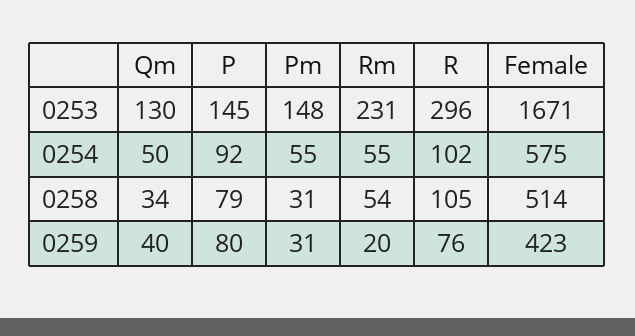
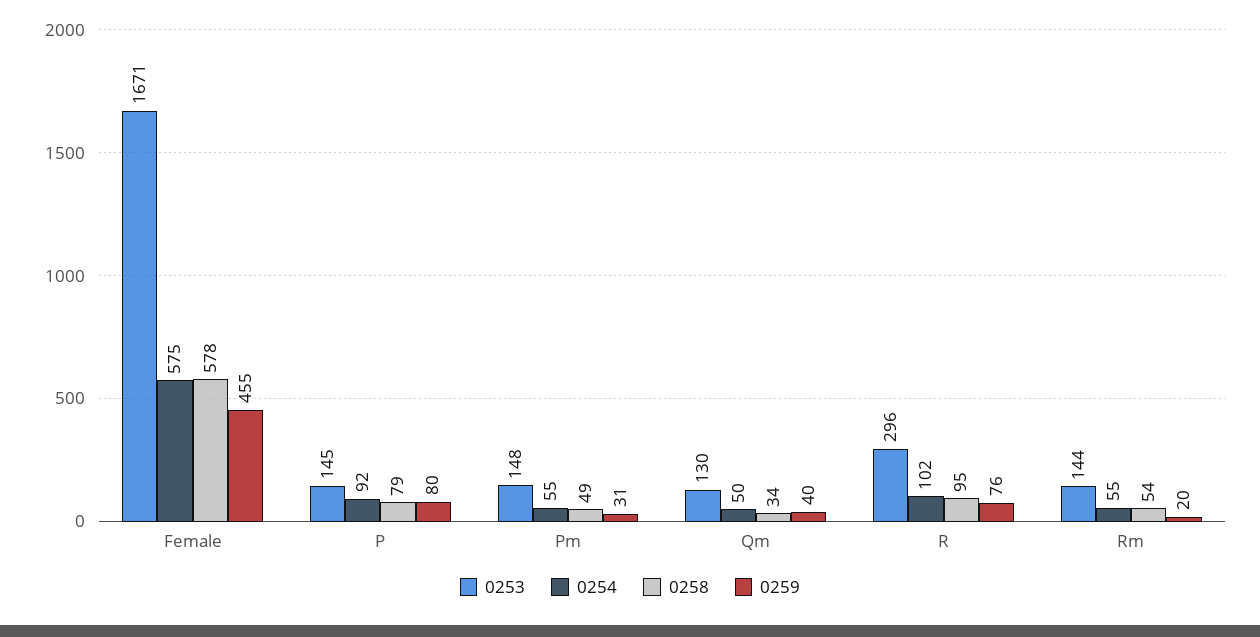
  {
    "0253": {
      "Qm": 130,
      "P": 145,
      "Pm": 148,
-     "Rm": 231,
+     "Rm": 144,
      "R": 296,
      "Female": 1671
    },
    "0254": {
      "Qm": 50,
      "P": 92,
      "Pm": 55,
      "Rm": 55,
      "R": 102,
      "Female": 575
    },
    "0258": {
      "Qm": 34,
      "P": 79,
-     "Pm": 31,
+     "Pm": 49,
      "Rm": 54,
-     "R": 105,
+     "R": 95,
-     "Female": 514
+     "Female": 578
    },
    "0259": {
      "Qm": 40,
      "P": 80,
      "Pm": 31,
      "Rm": 20,
      "R": 76,
-     "Female": 423
+     "Female": 455
    }
  }

